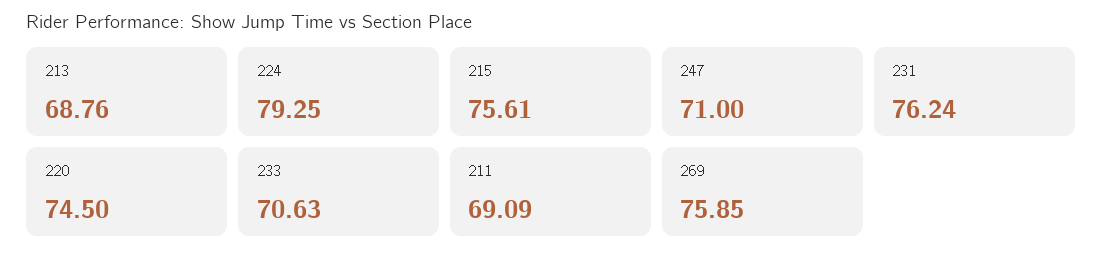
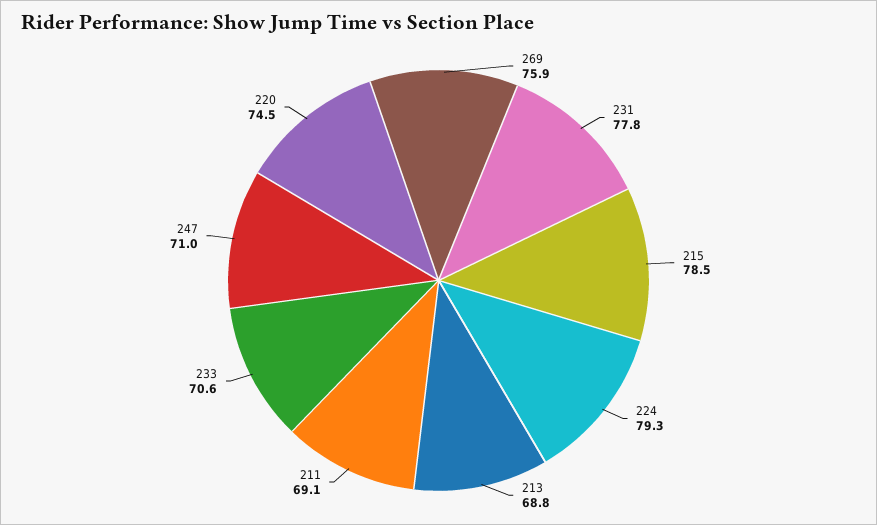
  {
    "213": 68.76,
    "224": 79.25,
-   "215": 75.61,
+   "215": 78.5,
    "247": 71,
-   "231": 76.24,
+   "231": 77.8,
    "220": 74.5,
    "233": 70.63,
    "211": 69.09,
    "269": 75.85
  }

